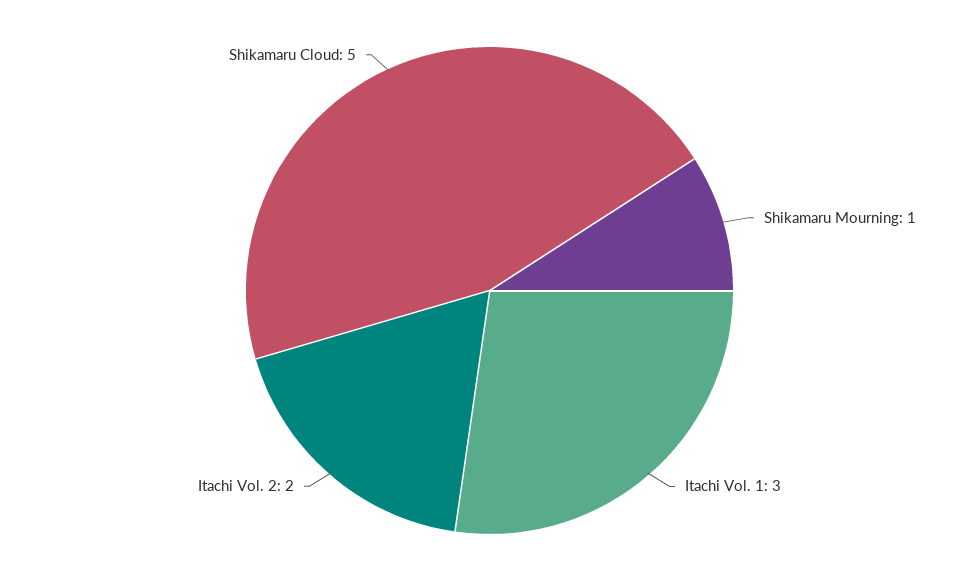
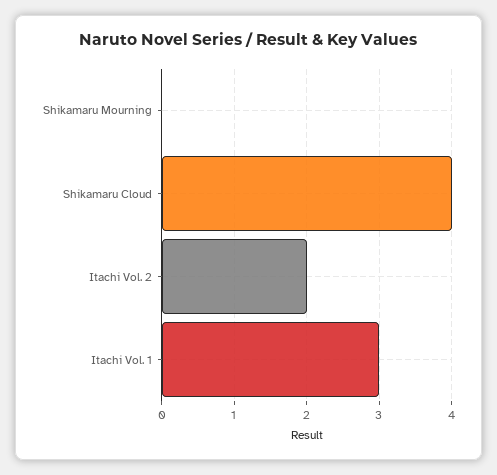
  {
-   "Shikamaru Mourning": 1,
+   "Shikamaru Mourning": 0,
    "Itachi Vol. 1": 3,
    "Itachi Vol. 2": 2,
-   "Shikamaru Cloud": 5
+   "Shikamaru Cloud": 4
  }

